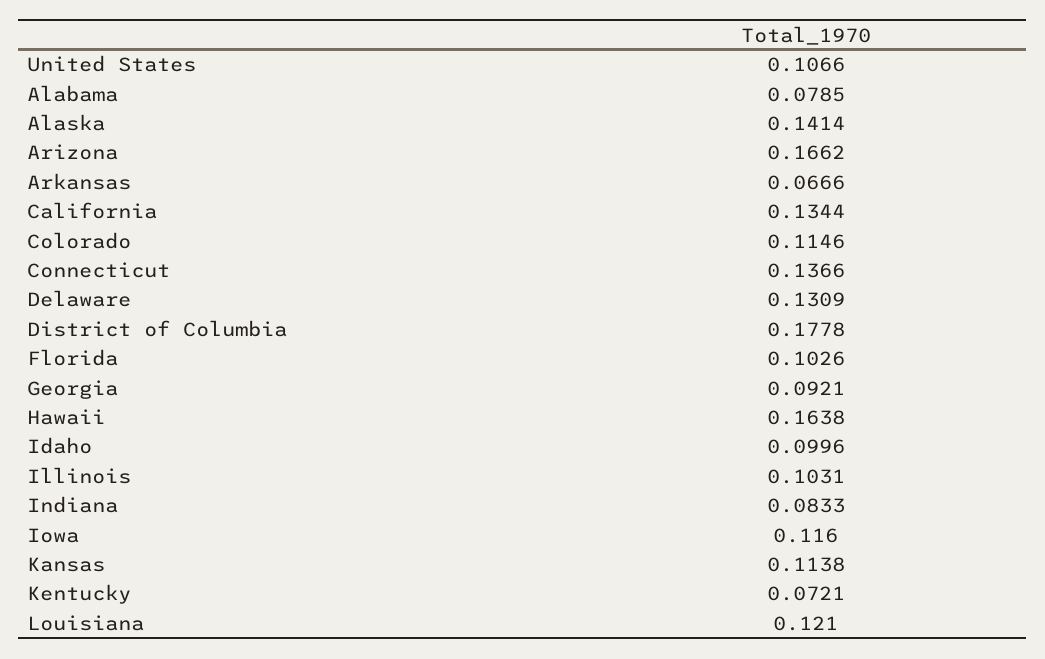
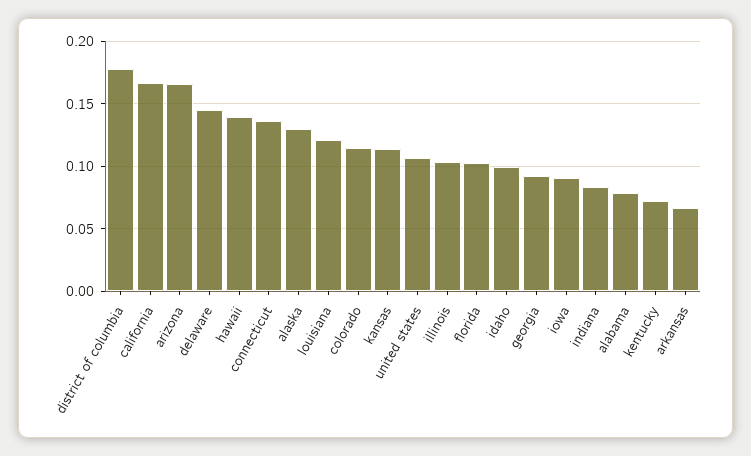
  {
    "United States": 0.1066,
    "Alabama": 0.0785,
-   "Alaska": 0.1414,
+   "Alaska": 0.13,
    "Arizona": 0.1662,
    "Arkansas": 0.0666,
-   "California": 0.1344,
+   "California": 0.165,
    "Colorado": 0.1146,
    "Connecticut": 0.1366,
-   "Delaware": 0.1309,
+   "Delaware": 0.145,
    "District of Columbia": 0.1778,
    "Florida": 0.1026,
    "Georgia": 0.0921,
-   "Hawaii": 0.1638,
+   "Hawaii": 0.14,
    "Idaho": 0.0996,
    "Illinois": 0.1031,
    "Indiana": 0.0833,
-   "Iowa": 0.116,
+   "Iowa": 0.09,
    "Kansas": 0.1138,
    "Kentucky": 0.0721,
    "Louisiana": 0.121
  }

